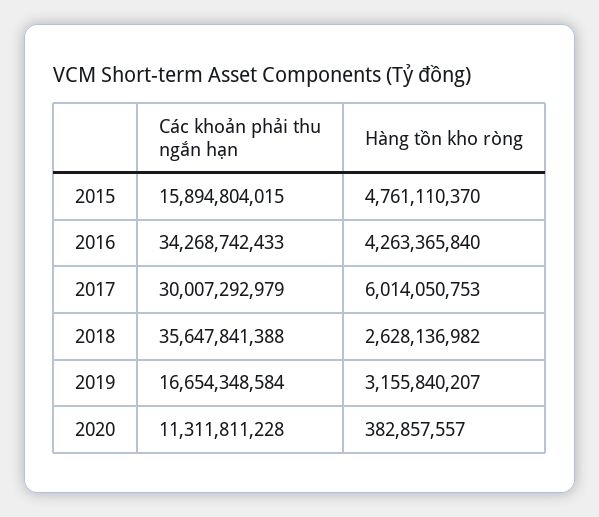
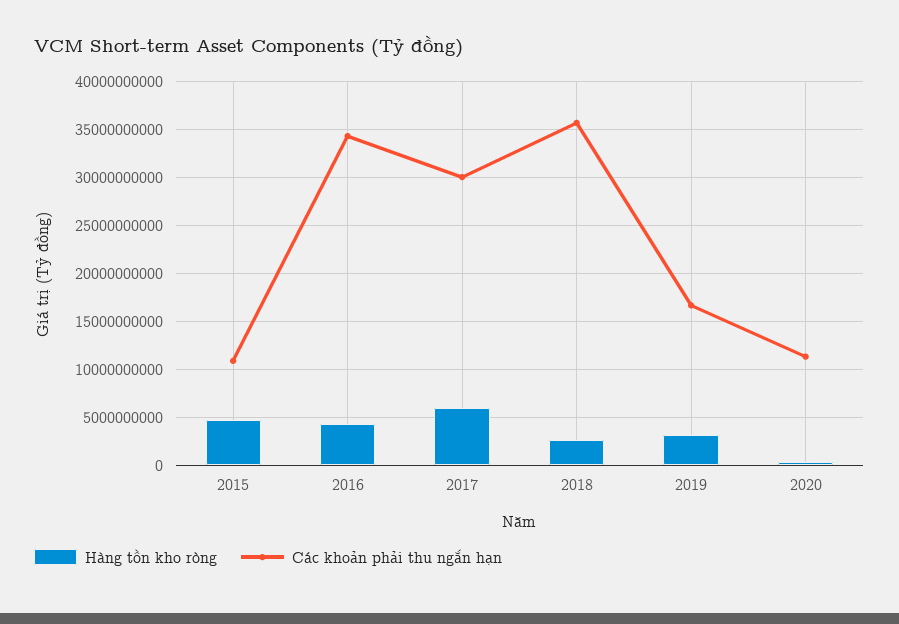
  {
    "Các khoản phải thu ngắn hạn": {
-     "2015": 15894804015,
+     "2015": 11000000000,
      "2016": 34268742433,
      "2017": 30007292979,
      "2018": 35647841388,
      "2019": 16654348584,
      "2020": 11311811228
    },
    "Hàng tồn kho ròng": {
      "2015": 4761110370,
      "2016": 4263365840,
      "2017": 6014050753,
      "2018": 2628136982,
      "2019": 3155840207,
      "2020": 382857557
    }
  }

